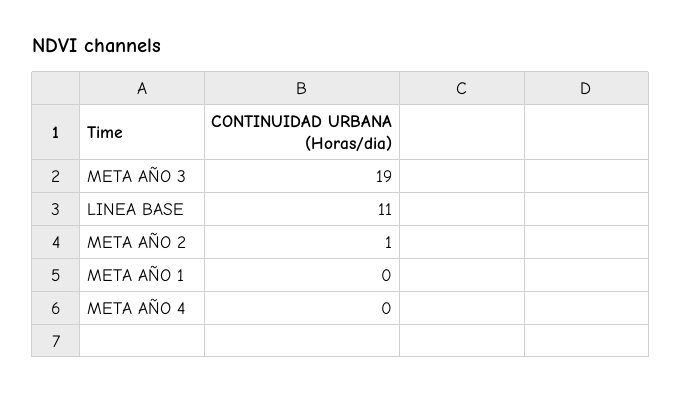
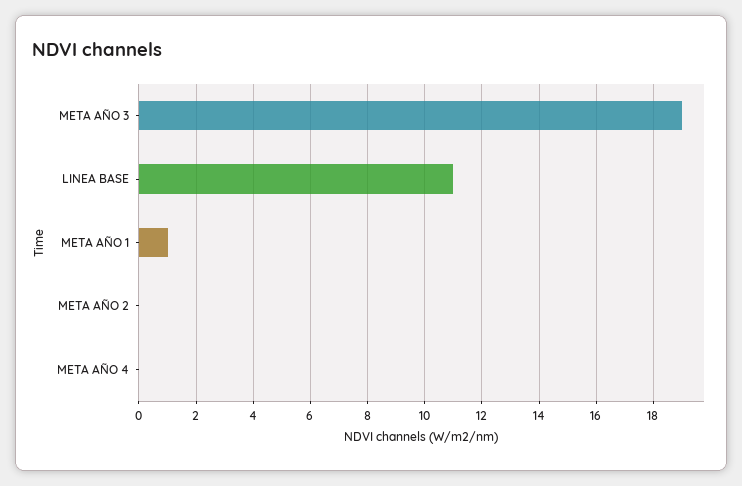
  {
    "META AÑO 3": 19,
    "LINEA BASE": 11,
-   "META AÑO 2": 1,
+   "META AÑO 2": 0,
-   "META AÑO 1": 0,
+   "META AÑO 1": 1,
    "META AÑO 4": 0
  }

